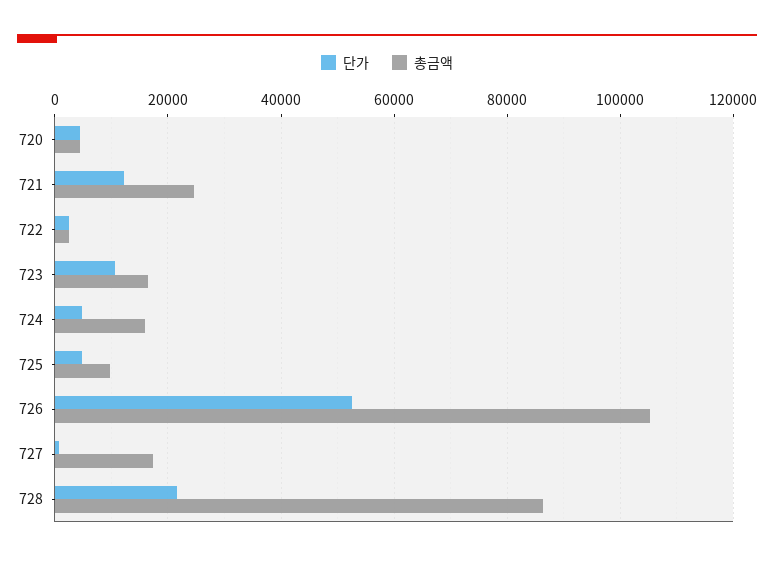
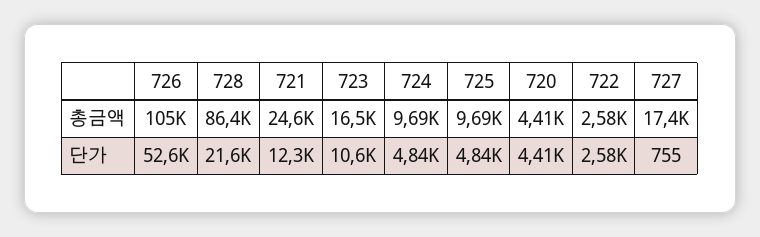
  {
    "단가": {
      "720": 4410,
      "721": 12300,
      "722": 2580,
      "723": 10600,
      "724": 4840,
      "725": 4840,
      "726": 52600,
      "727": 755,
      "728": 21600
    },
    "총금액": {
      "720": 4410,
      "721": 24600,
      "722": 2580,
      "723": 16500,
-     "724": 16000,
+     "724": 9690,
      "725": 9690,
      "726": 105000,
      "727": 17400,
      "728": 86400
    }
  }

